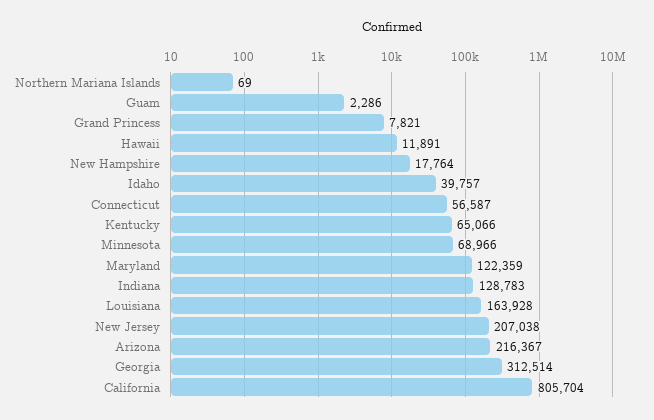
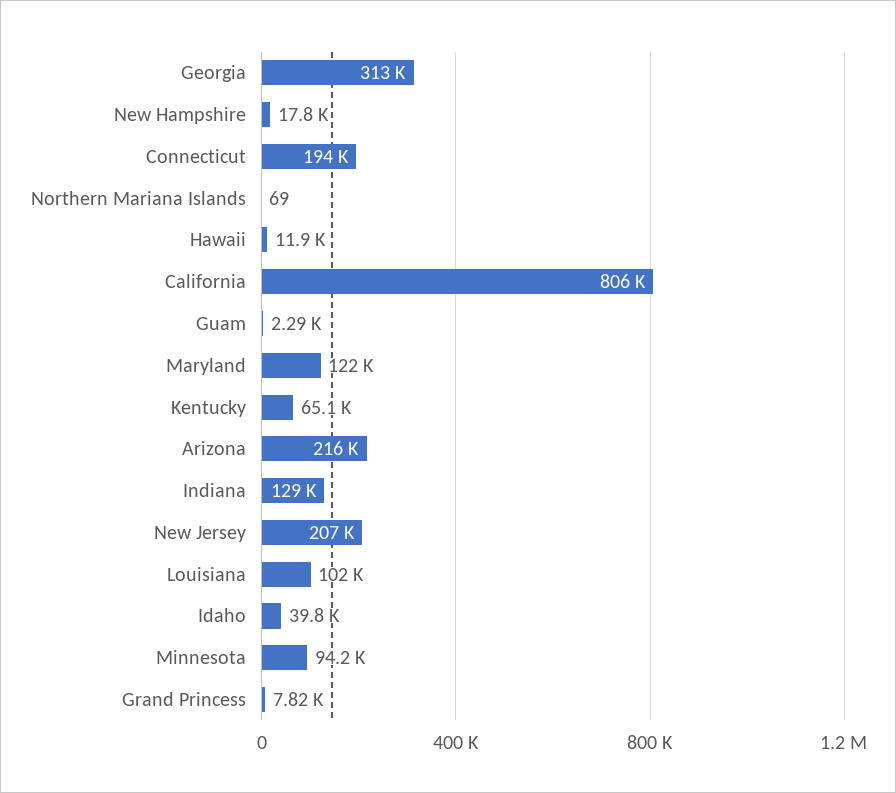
  {
    "Northern Mariana Islands": 69,
    "Guam": 2286,
    "Grand Princess": 7821,
    "Hawaii": 11891,
    "New Hampshire": 17764,
    "Idaho": 39757,
-   "Connecticut": 56587,
+   "Connecticut": 194000,
    "Kentucky": 65066,
-   "Minnesota": 68966,
+   "Minnesota": 94200,
    "Maryland": 122359,
    "Indiana": 128783,
-   "Louisiana": 163928,
+   "Louisiana": 102000,
    "New Jersey": 207038,
    "Arizona": 216367,
    "Georgia": 312514,
    "California": 805704
  }

